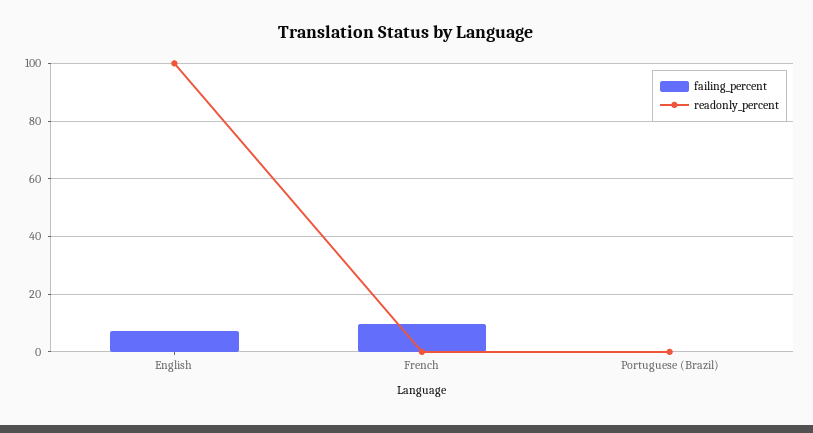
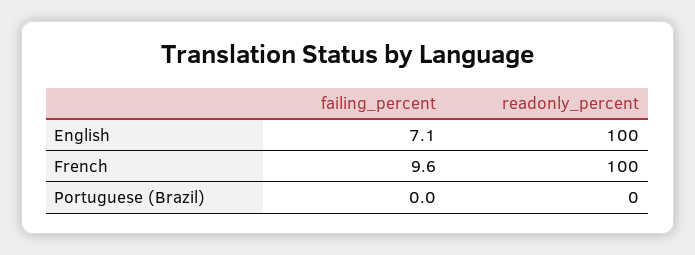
  {
    "failing_percent": {
      "English": 7.1,
      "French": 9.6,
      "Portuguese (Brazil)": 0
    },
    "readonly_percent": {
      "English": 100,
-     "French": 0,
+     "French": 100,
      "Portuguese (Brazil)": 0
    }
  }

